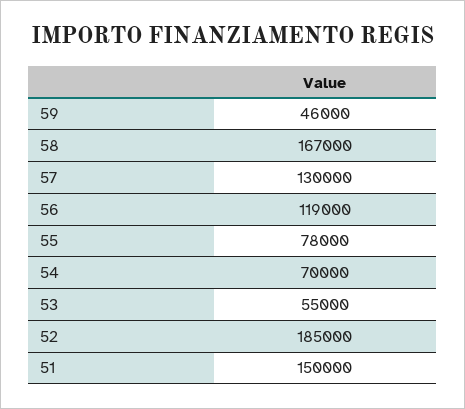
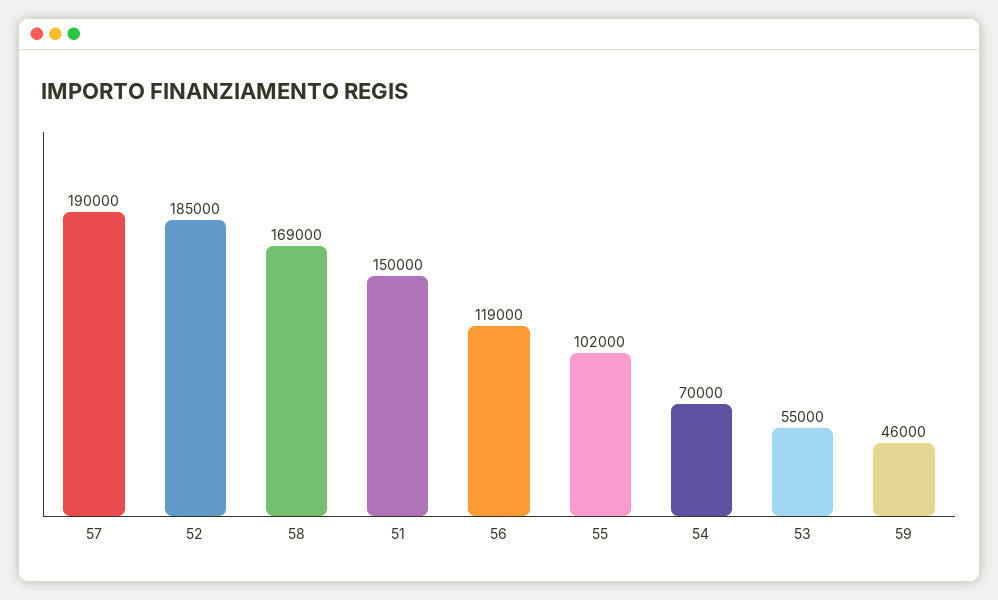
  {
    "59": 46000,
-   "58": 167000,
+   "58": 169000,
-   "57": 130000,
+   "57": 190000,
    "56": 119000,
-   "55": 78000,
+   "55": 102000,
    "54": 70000,
    "53": 55000,
    "52": 185000,
    "51": 150000
  }

